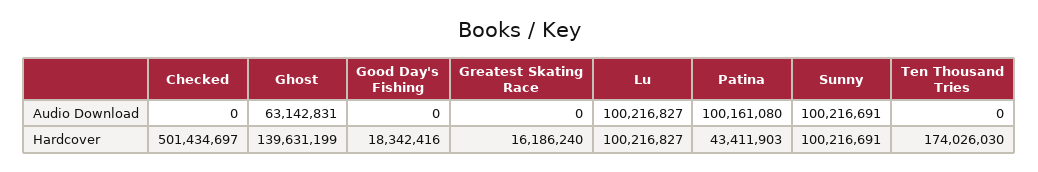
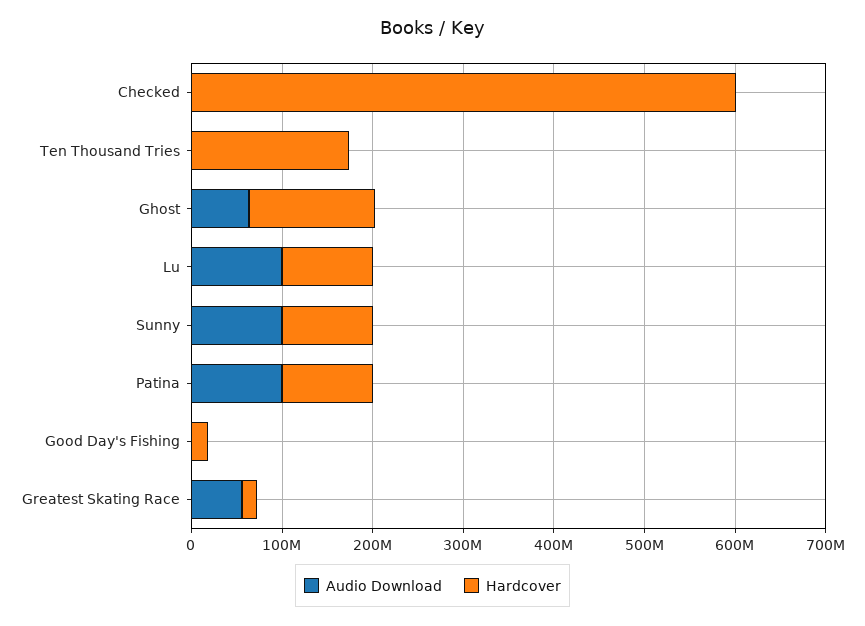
  {
    "Audio Download": {
      "Checked": 0,
      "Ghost": 63142831,
      "Good Day's Fishing": 0,
-     "Greatest Skating Race": 0,
+     "Greatest Skating Race": 60000000,
      "Lu": 100216827,
      "Patina": 100161080,
      "Sunny": 100216691,
      "Ten Thousand Tries": 0
    },
    "Hardcover": {
-     "Checked": 501434697,
+     "Checked": 600000000,
      "Ghost": 139631199,
      "Good Day's Fishing": 18342416,
      "Greatest Skating Race": 16186240,
      "Lu": 100216827,
-     "Patina": 43411903,
+     "Patina": 100000000,
      "Sunny": 100216691,
      "Ten Thousand Tries": 174026030
    }
  }

